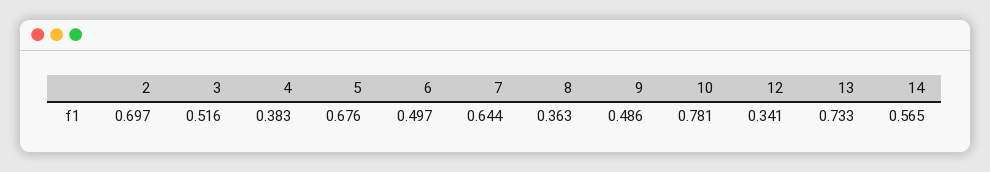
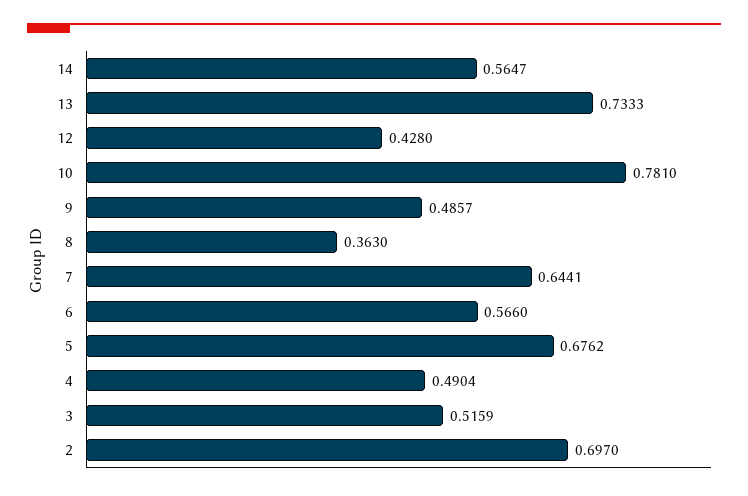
  {
    "2": 0.697,
    "3": 0.5159,
-   "4": 0.383,
+   "4": 0.4904,
    "5": 0.6762,
-   "6": 0.497,
+   "6": 0.566,
    "7": 0.6441,
    "8": 0.363,
    "9": 0.4857,
    "10": 0.781,
-   "12": 0.341,
+   "12": 0.428,
    "13": 0.7333,
    "14": 0.5647
  }

